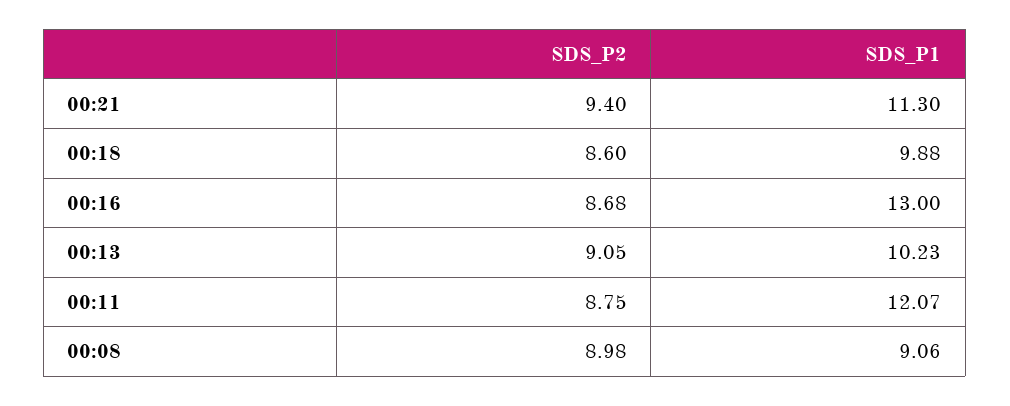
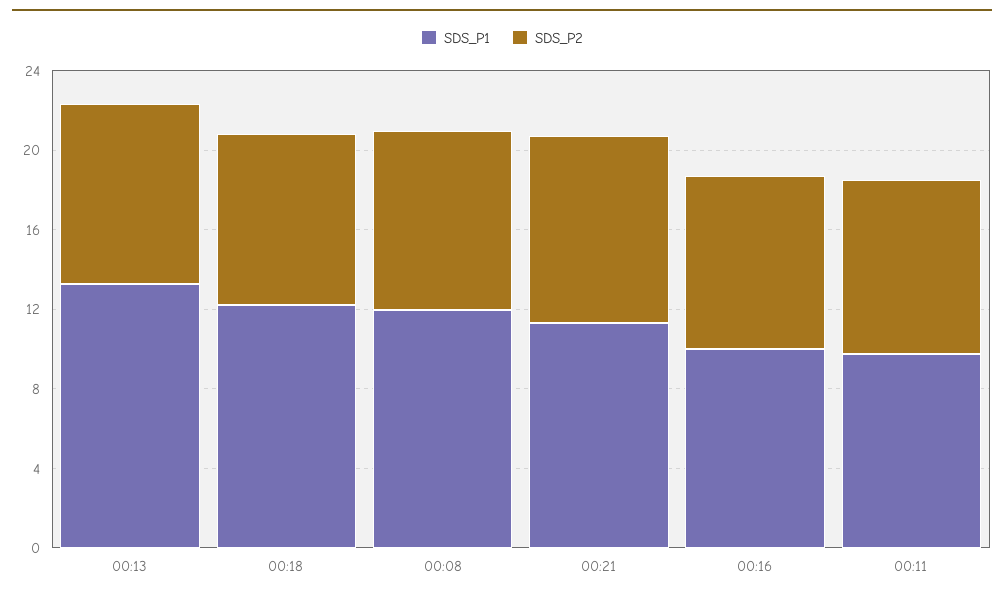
  {
    "SDS_P2": {
      "00:21": 9.4,
      "00:18": 8.6,
      "00:16": 8.68,
      "00:13": 9.05,
      "00:11": 8.75,
      "00:08": 8.98
    },
    "SDS_P1": {
      "00:21": 11.3,
-     "00:18": 9.88,
+     "00:18": 12,
-     "00:16": 13,
+     "00:16": 10,
-     "00:13": 10.23,
+     "00:13": 13,
-     "00:11": 12.07,
+     "00:11": 10,
-     "00:08": 9.06
+     "00:08": 12
    }
  }

